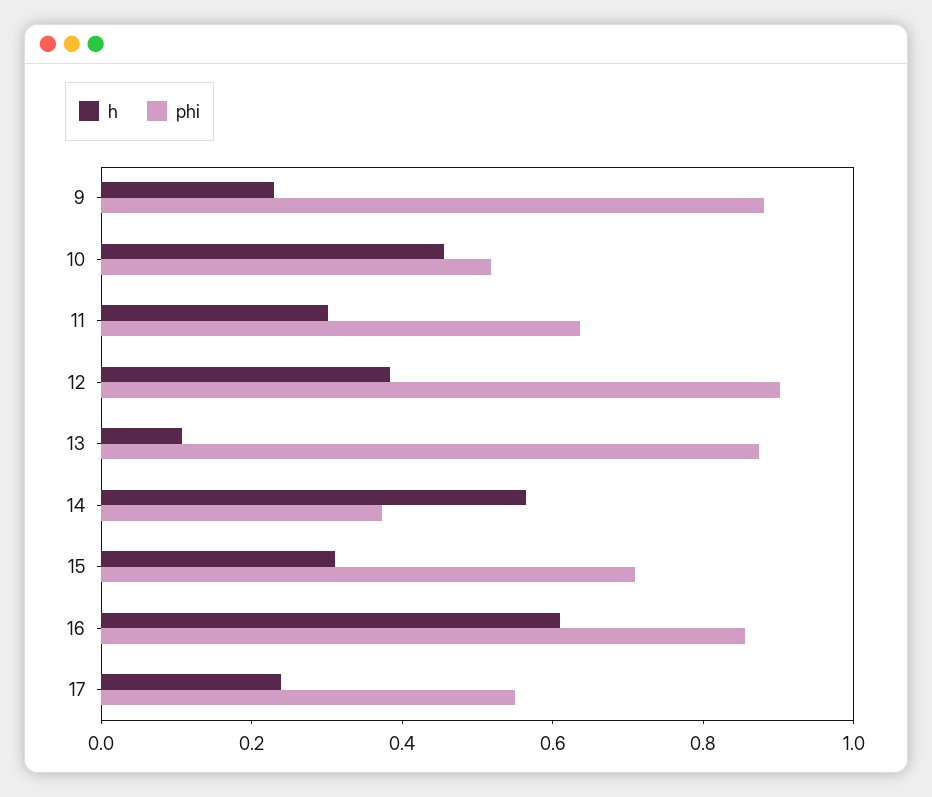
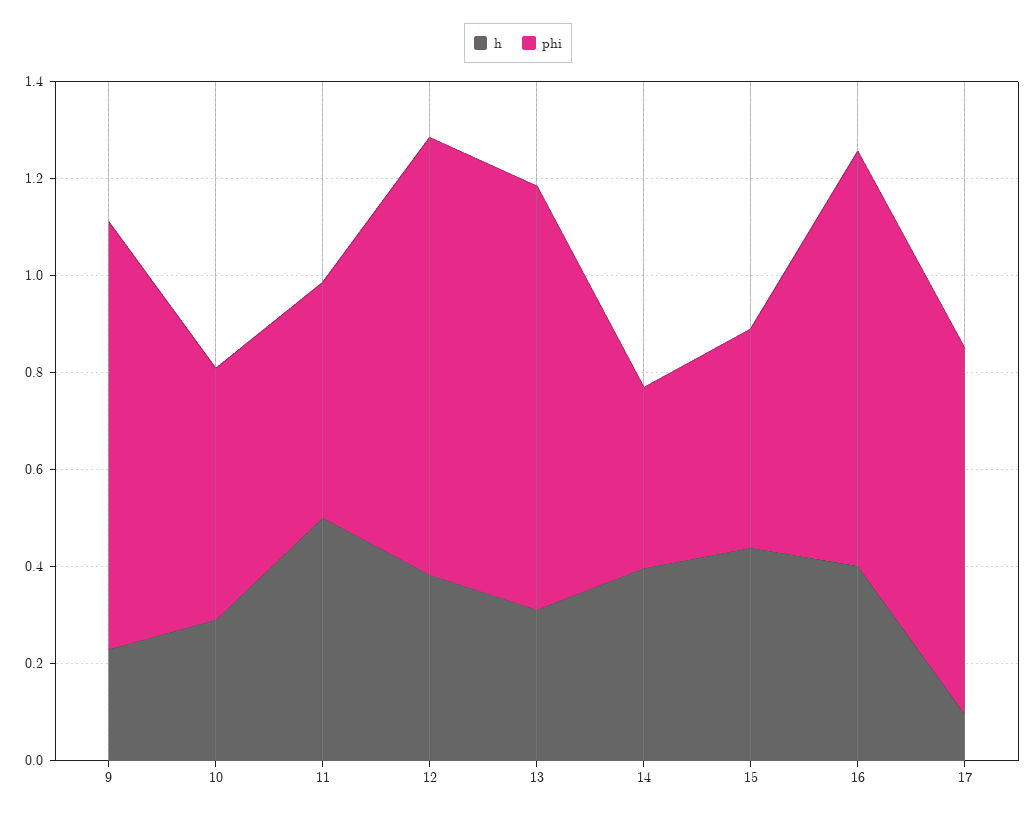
  {
    "h": {
      "9": 0.25,
-     "10": 0.45,
+     "10": 0.3,
-     "11": 0.3,
+     "11": 0.5,
      "12": 0.4,
-     "13": 0.1,
+     "13": 0.3,
-     "14": 0.55,
+     "14": 0.4,
-     "15": 0.3,
+     "15": 0.45,
-     "16": 0.6,
+     "16": 0.4,
-     "17": 0.25
+     "17": 0.1
    },
    "phi": {
      "9": 0.9,
      "10": 0.5,
-     "11": 0.65,
+     "11": 0.5,
      "12": 0.9,
      "13": 0.85,
      "14": 0.35,
-     "15": 0.7,
+     "15": 0.45,
      "16": 0.85,
-     "17": 0.55
+     "17": 0.75
    }
  }

